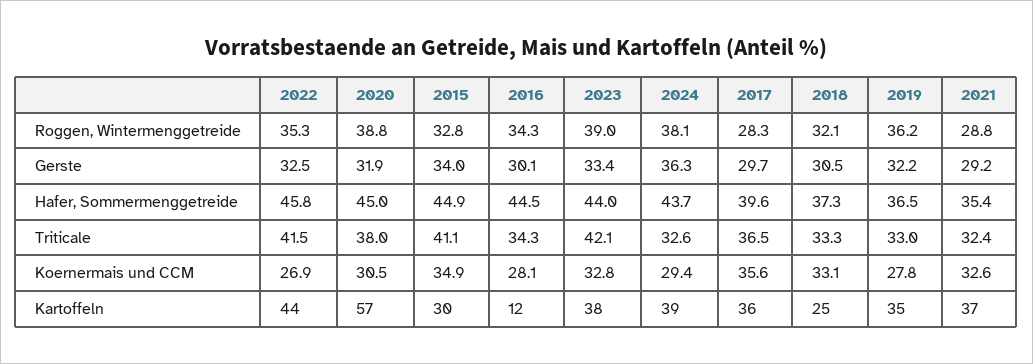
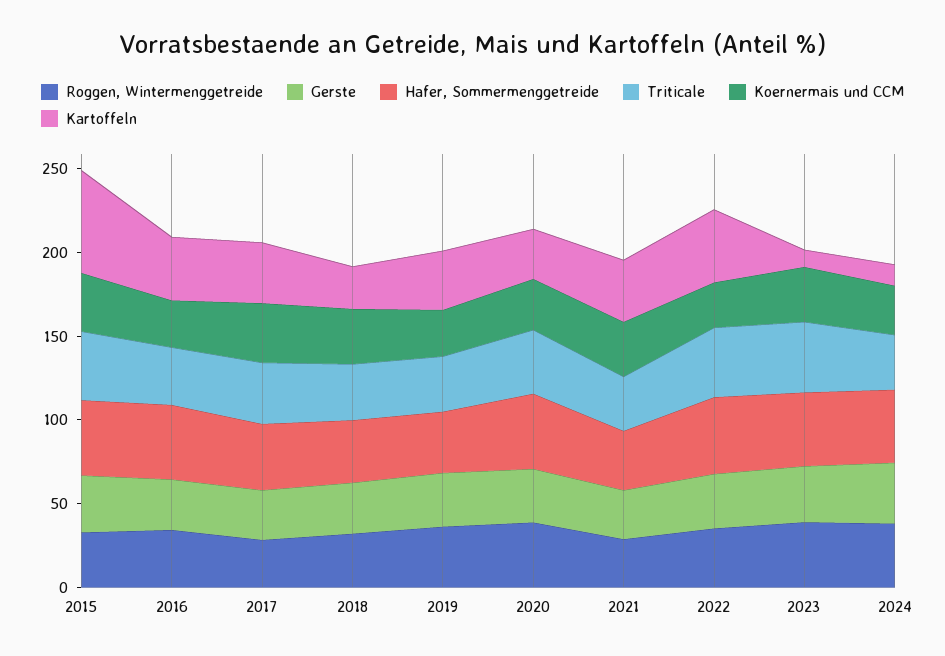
  {
    "Roggen, Wintermenggetreide": {
      "2022": 35.3,
      "2020": 38.8,
      "2015": 32.8,
      "2016": 34.3,
      "2023": 39,
      "2024": 38.1,
      "2017": 28.3,
      "2018": 32.1,
      "2019": 36.2,
      "2021": 28.8
    },
    "Gerste": {
      "2022": 32.5,
      "2020": 31.9,
      "2015": 34,
      "2016": 30.1,
      "2023": 33.4,
      "2024": 36.3,
      "2017": 29.7,
      "2018": 30.5,
      "2019": 32.2,
      "2021": 29.2
    },
    "Hafer, Sommermenggetreide": {
      "2022": 45.8,
      "2020": 45,
      "2015": 44.9,
      "2016": 44.5,
      "2023": 44,
      "2024": 43.7,
      "2017": 39.6,
      "2018": 37.3,
      "2019": 36.5,
      "2021": 35.4
    },
    "Triticale": {
      "2022": 41.5,
      "2020": 38,
      "2015": 41.1,
      "2016": 34.3,
      "2023": 42.1,
      "2024": 32.6,
      "2017": 36.5,
      "2018": 33.3,
      "2019": 33,
      "2021": 32.4
    },
    "Koernermais und CCM": {
      "2022": 26.9,
      "2020": 30.5,
      "2015": 34.9,
      "2016": 28.1,
      "2023": 32.8,
      "2024": 29.4,
      "2017": 35.6,
      "2018": 33.1,
      "2019": 27.8,
      "2021": 32.6
    },
    "Kartoffeln": {
      "2022": 44,
-     "2020": 57,
+     "2020": 30,
-     "2015": 30,
+     "2015": 60,
-     "2016": 12,
+     "2016": 40,
-     "2023": 38,
+     "2023": 10,
-     "2024": 39,
+     "2024": 10,
      "2017": 36,
      "2018": 25,
      "2019": 35,
      "2021": 37
    }
  }

